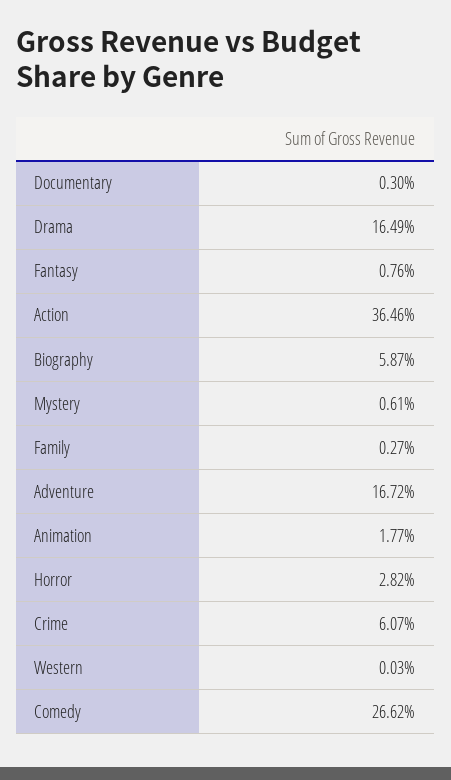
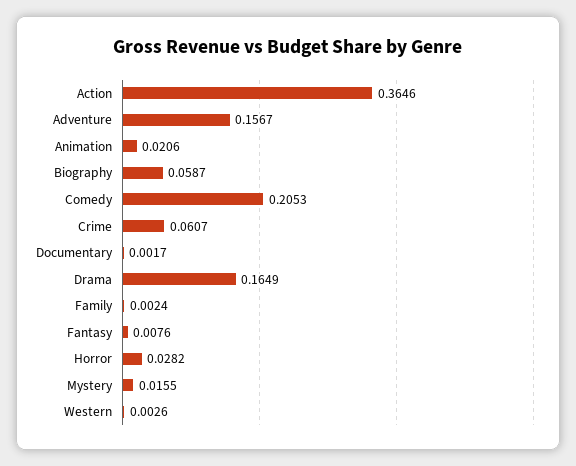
  {
-   "Documentary": 0.003,
+   "Documentary": 0.0017,
    "Drama": 0.1649,
    "Fantasy": 0.0076,
    "Action": 0.3646,
    "Biography": 0.0587,
-   "Mystery": 0.0061,
+   "Mystery": 0.0155,
-   "Family": 0.0027,
+   "Family": 0.0024,
-   "Adventure": 0.1672,
+   "Adventure": 0.1567,
-   "Animation": 0.0177,
+   "Animation": 0.0206,
    "Horror": 0.0282,
    "Crime": 0.0607,
-   "Western": 0.0003,
+   "Western": 0.0026,
-   "Comedy": 0.2662
+   "Comedy": 0.2053
  }

